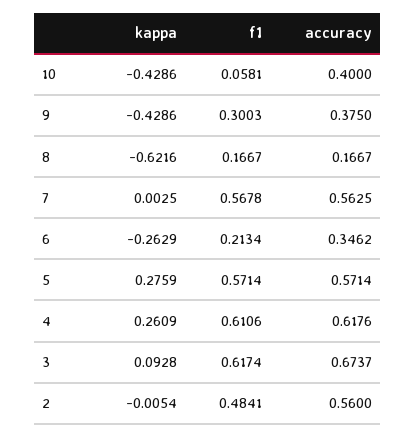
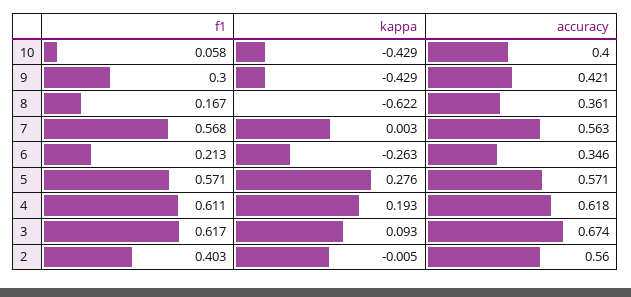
  {
    "kappa": {
      "10": -0.4286,
      "9": -0.4286,
      "8": -0.6216,
      "7": 0.0025,
      "6": -0.2629,
      "5": 0.2759,
-     "4": 0.2609,
+     "4": 0.193,
      "3": 0.0928,
      "2": -0.0054
    },
    "f1": {
      "10": 0.0581,
      "9": 0.3003,
      "8": 0.1667,
      "7": 0.5678,
      "6": 0.2134,
      "5": 0.5714,
      "4": 0.6106,
      "3": 0.6174,
-     "2": 0.4841
+     "2": 0.403
    },
    "accuracy": {
      "10": 0.4,
-     "9": 0.375,
+     "9": 0.421,
-     "8": 0.1667,
+     "8": 0.361,
      "7": 0.5625,
      "6": 0.3462,
      "5": 0.5714,
      "4": 0.6176,
      "3": 0.6737,
      "2": 0.56
    }
  }

